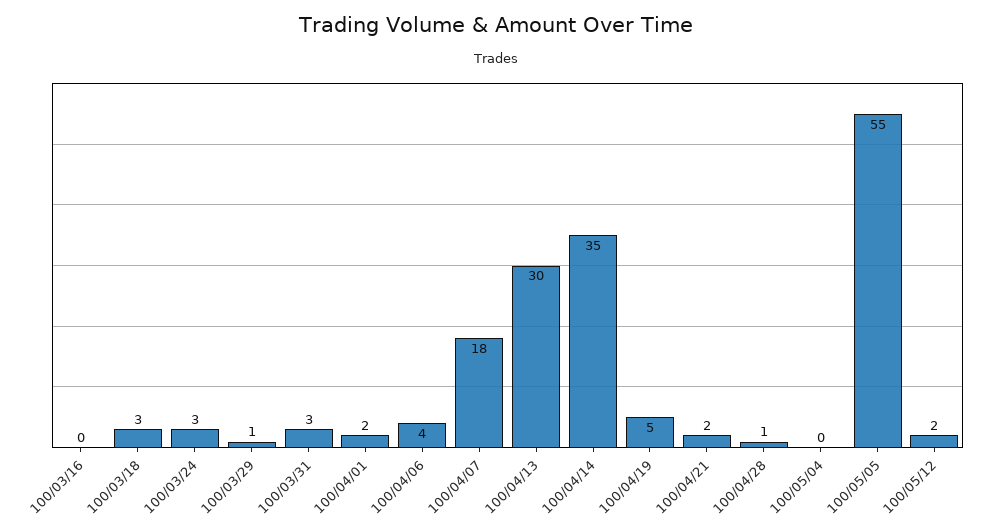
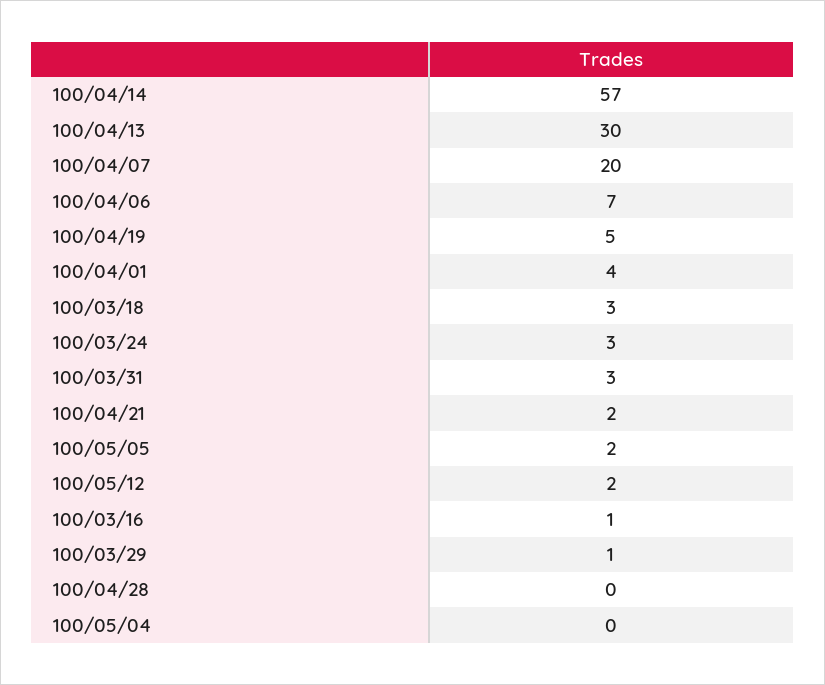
  {
-   "100/03/16": 0,
+   "100/03/16": 1,
    "100/03/18": 3,
    "100/03/24": 3,
    "100/03/29": 1,
    "100/03/31": 3,
-   "100/04/01": 2,
+   "100/04/01": 4,
-   "100/04/06": 4,
+   "100/04/06": 7,
-   "100/04/07": 18,
+   "100/04/07": 20,
    "100/04/13": 30,
-   "100/04/14": 35,
+   "100/04/14": 57,
    "100/04/19": 5,
    "100/04/21": 2,
-   "100/04/28": 1,
+   "100/04/28": 0,
    "100/05/04": 0,
-   "100/05/05": 55,
+   "100/05/05": 2,
    "100/05/12": 2
  }

